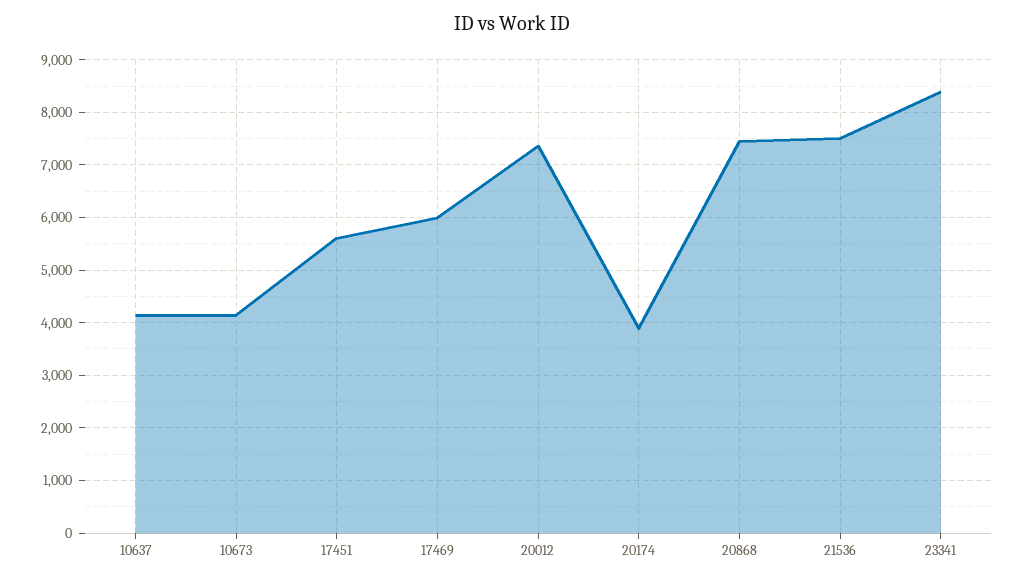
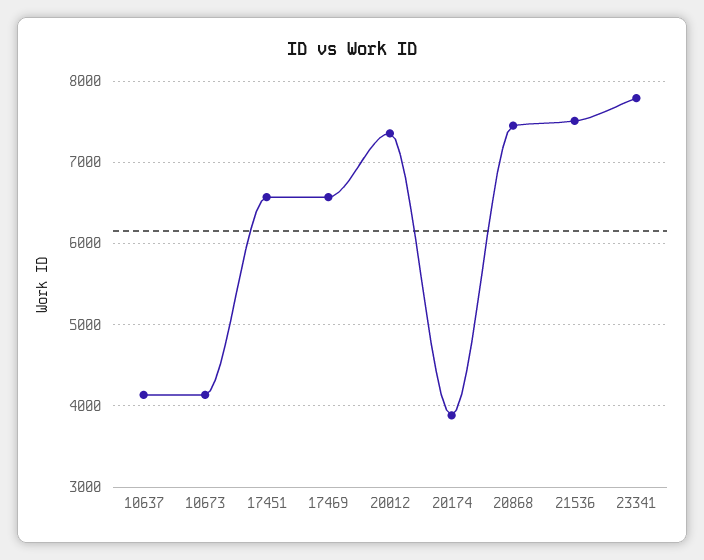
  {
    "10637": 4100,
    "10673": 4100,
-   "17451": 5600,
+   "17451": 6600,
-   "17469": 6000,
+   "17469": 6600,
    "20012": 7400,
    "20174": 3900,
    "20868": 7500,
    "21536": 7500,
-   "23341": 8400
+   "23341": 7800
  }

